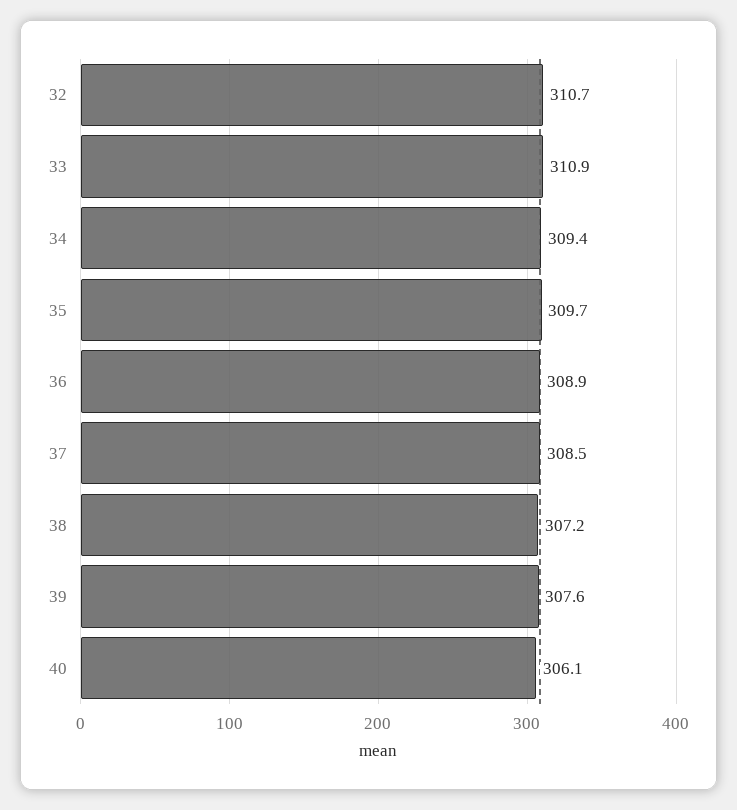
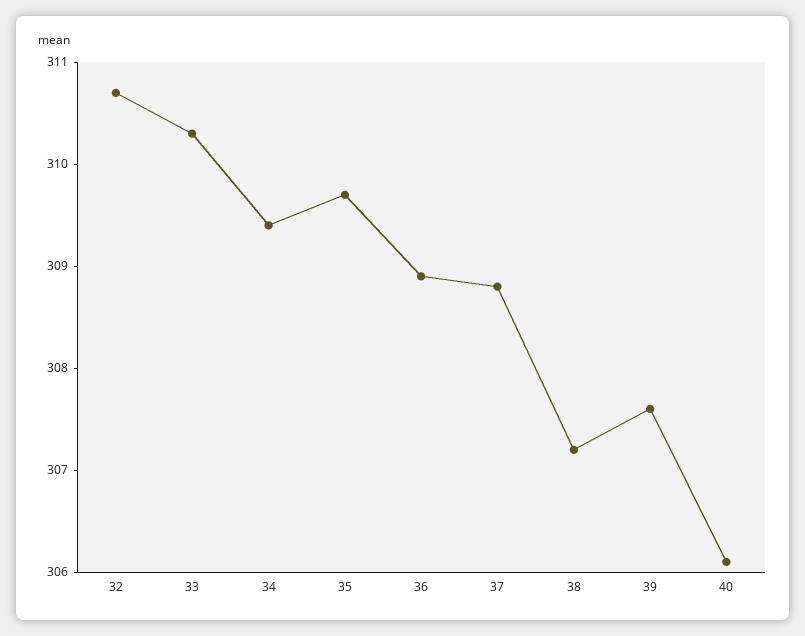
  {
    "32": 310.7,
-   "33": 310.9,
+   "33": 310.3,
    "34": 309.4,
    "35": 309.7,
    "36": 308.9,
-   "37": 308.5,
+   "37": 308.8,
    "38": 307.2,
    "39": 307.6,
    "40": 306.1
  }

